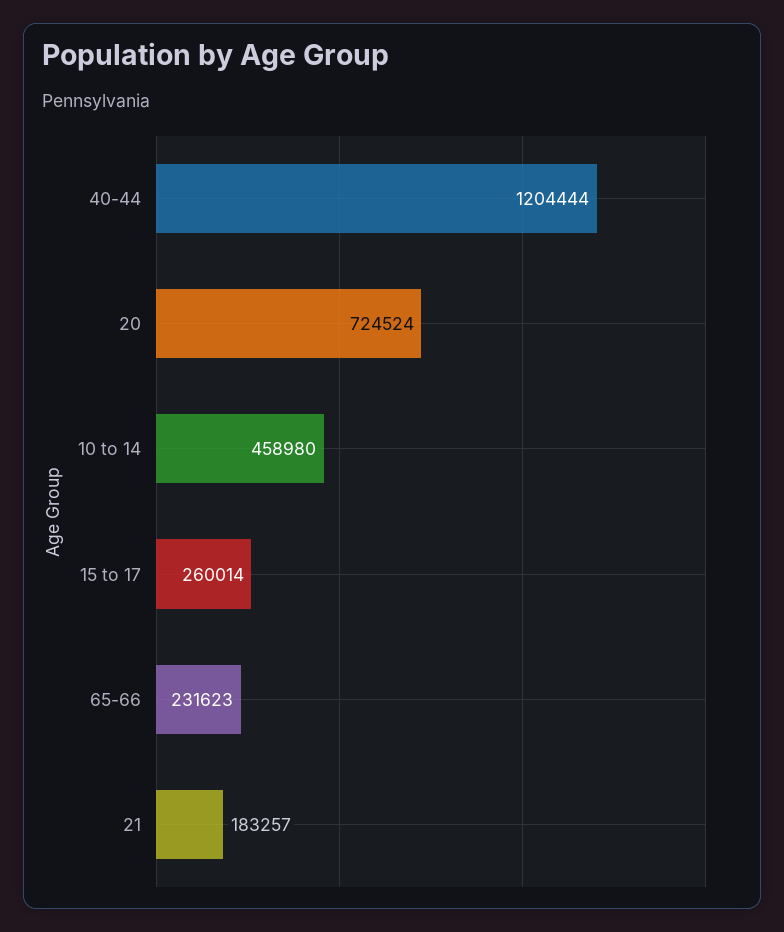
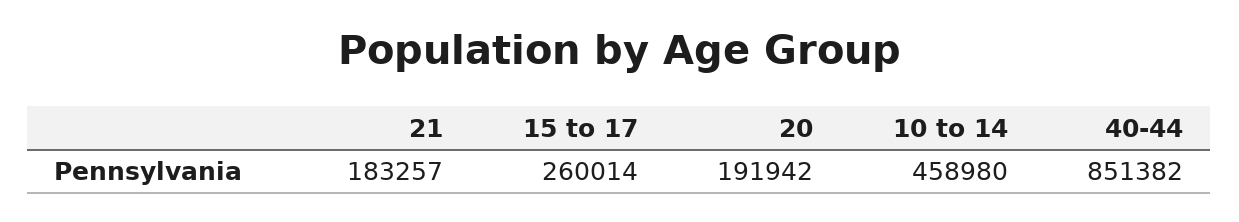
  {
-   "40-44": 1204444,
+   "40-44": 851382,
-   "20": 724524,
+   "20": 191942,
    "10 to 14": 458980,
    "15 to 17": 260014,
-   "65-66": 231623,
    "21": 183257
  }

